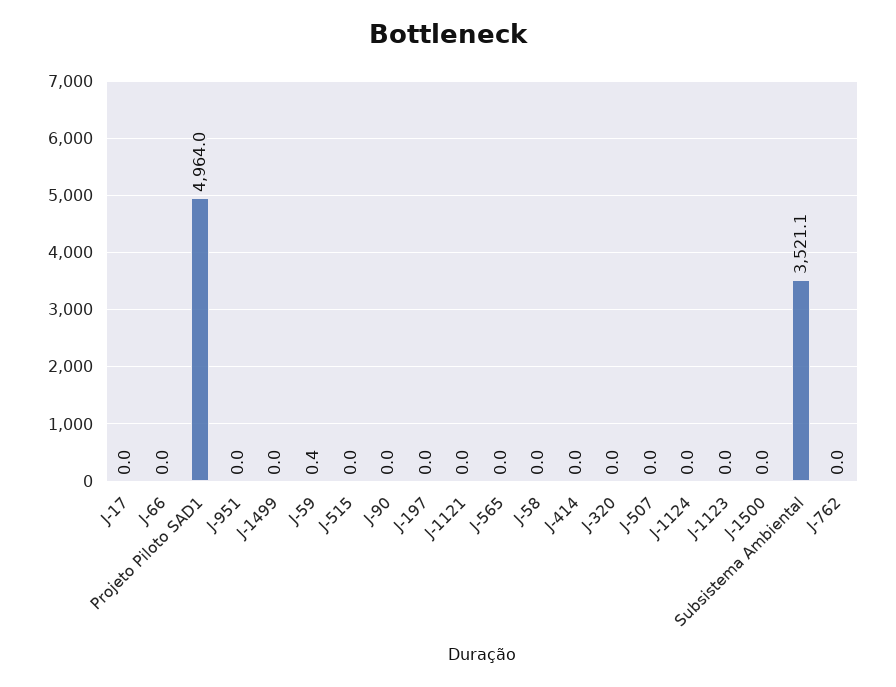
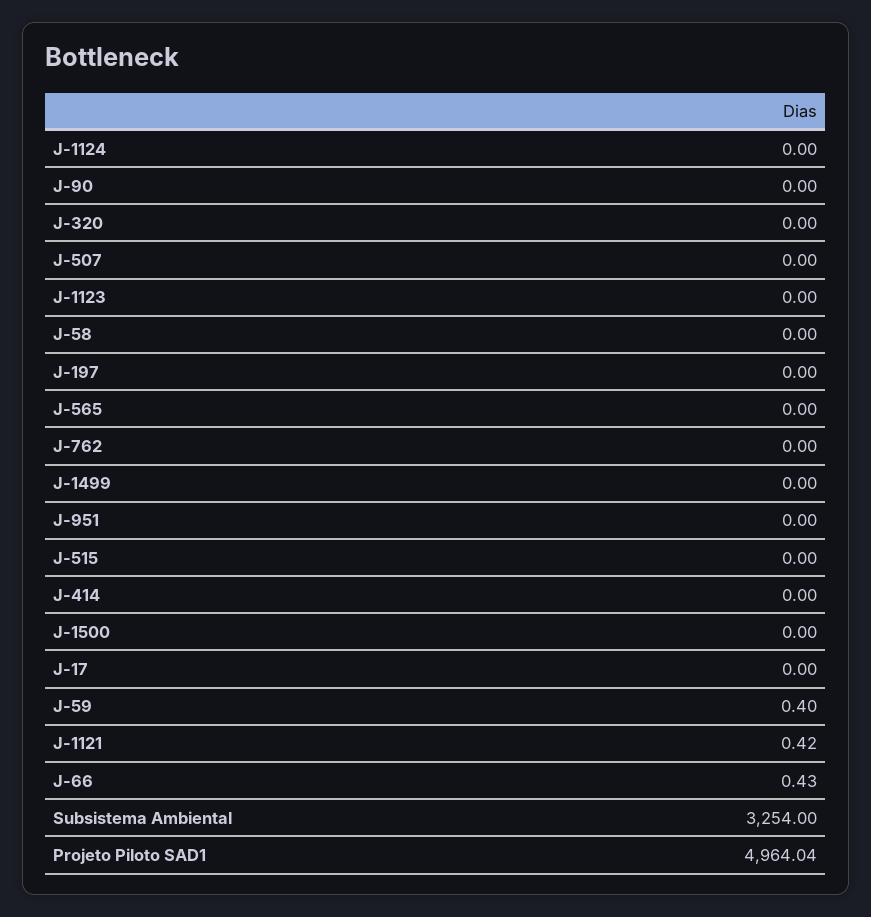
  {
    "J-17": 0,
-   "J-66": 0,
+   "J-66": 0.43,
    "Projeto Piloto SAD1": 4964.04,
    "J-951": 0,
    "J-1499": 0,
    "J-59": 0.4,
    "J-515": 0,
    "J-90": 0,
    "J-197": 0,
-   "J-1121": 0,
+   "J-1121": 0.42,
    "J-565": 0,
    "J-58": 0,
    "J-414": 0,
    "J-320": 0,
    "J-507": 0,
    "J-1124": 0,
    "J-1123": 0,
    "J-1500": 0,
-   "Subsistema Ambiental": 3521.1,
+   "Subsistema Ambiental": 3254,
    "J-762": 0
  }

